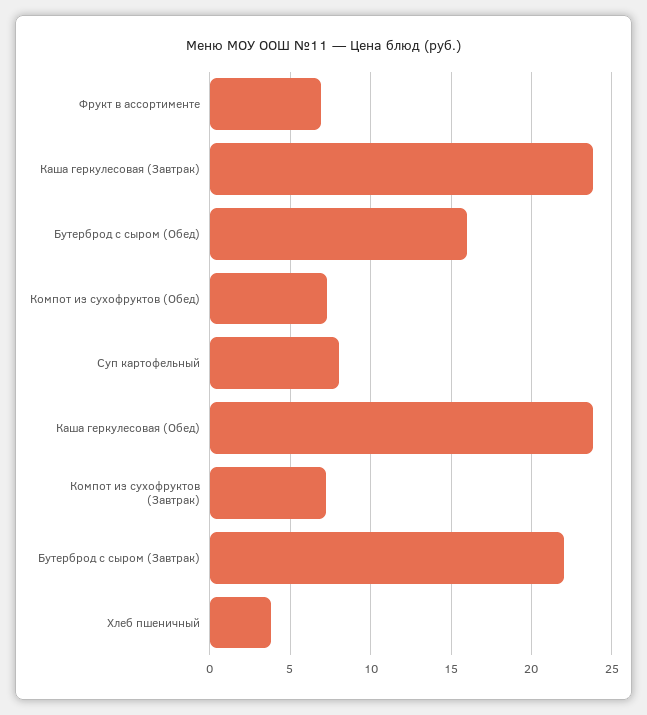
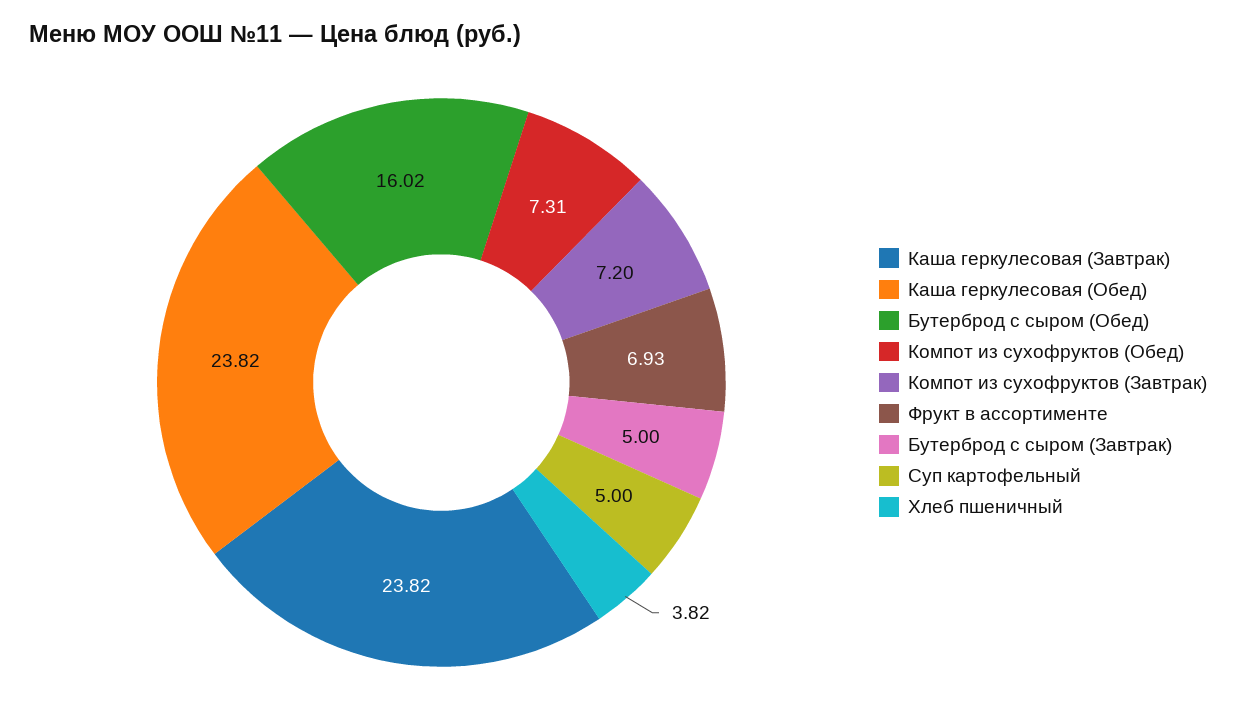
  {
    "Фрукт в ассортименте": 6.93,
    "Каша геркулесовая (Завтрак)": 23.82,
    "Бутерброд с сыром (Обед)": 16.02,
    "Компот из сухофруктов (Обед)": 7.31,
-   "Суп картофельный": 8,
+   "Суп картофельный": 5,
    "Каша геркулесовая (Обед)": 23.82,
    "Компот из сухофруктов (Завтрак)": 7.2,
-   "Бутерброд с сыром (Завтрак)": 22,
+   "Бутерброд с сыром (Завтрак)": 5,
    "Хлеб пшеничный": 3.82
  }

